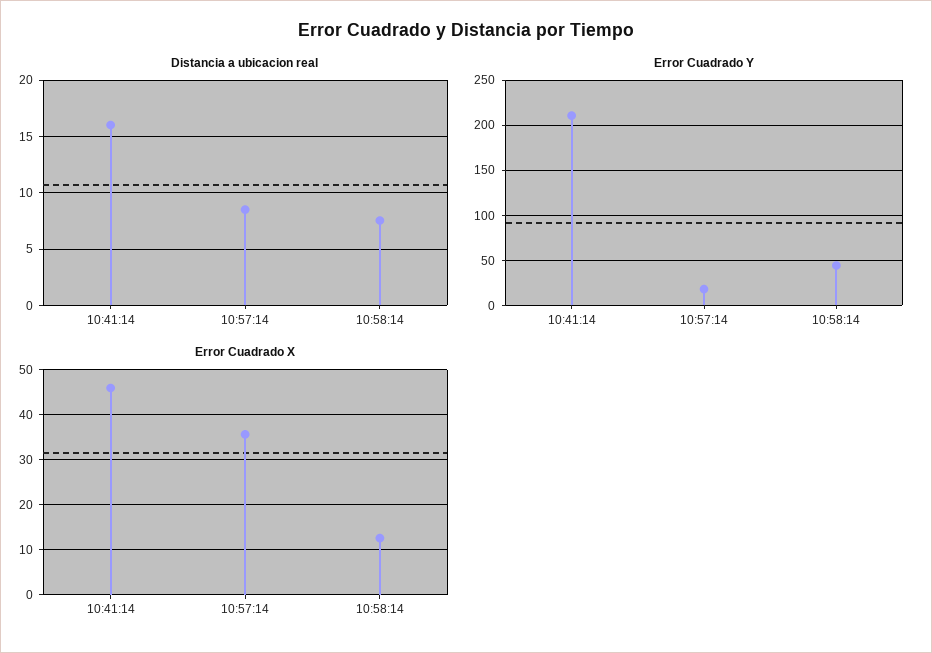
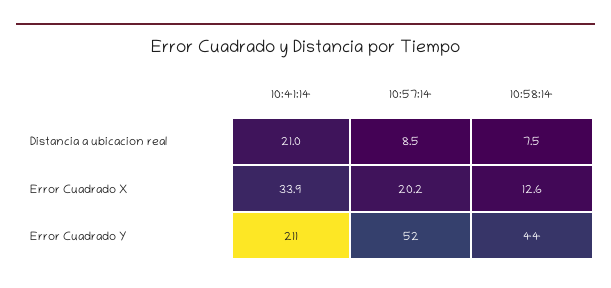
  {
    "Distancia a ubicacion real": {
-     "10:41:14": 16,
+     "10:41:14": 21,
      "10:57:14": 8.5,
      "10:58:14": 7.5
    },
    "Error Cuadrado Y": {
      "10:41:14": 211,
-     "10:57:14": 20,
+     "10:57:14": 52,
      "10:58:14": 44
    },
    "Error Cuadrado X": {
-     "10:41:14": 46,
+     "10:41:14": 33.9,
-     "10:57:14": 36,
+     "10:57:14": 20.2,
      "10:58:14": 12.6
    }
  }

